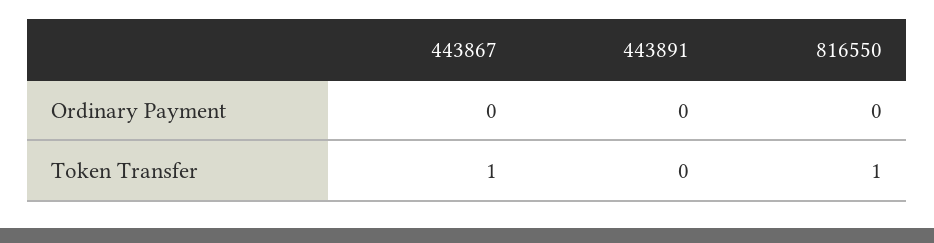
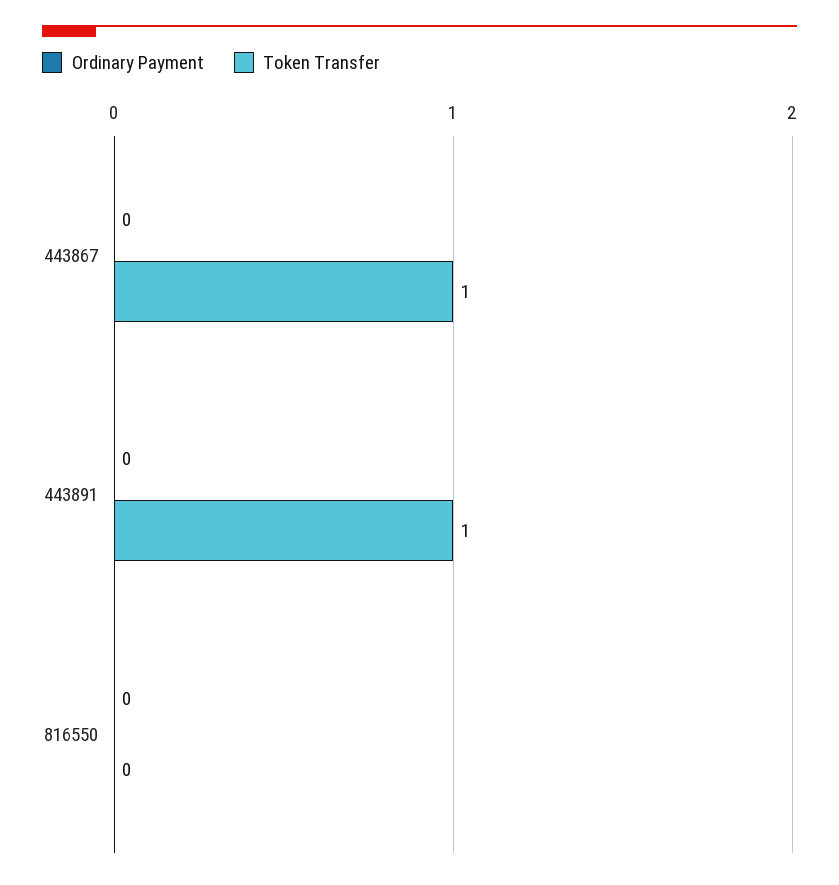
  {
    "Ordinary Payment": {
      "443867": 0,
      "443891": 0,
      "816550": 0
    },
    "Token Transfer": {
      "443867": 1,
-     "443891": 0,
+     "443891": 1,
-     "816550": 1
+     "816550": 0
    }
  }

